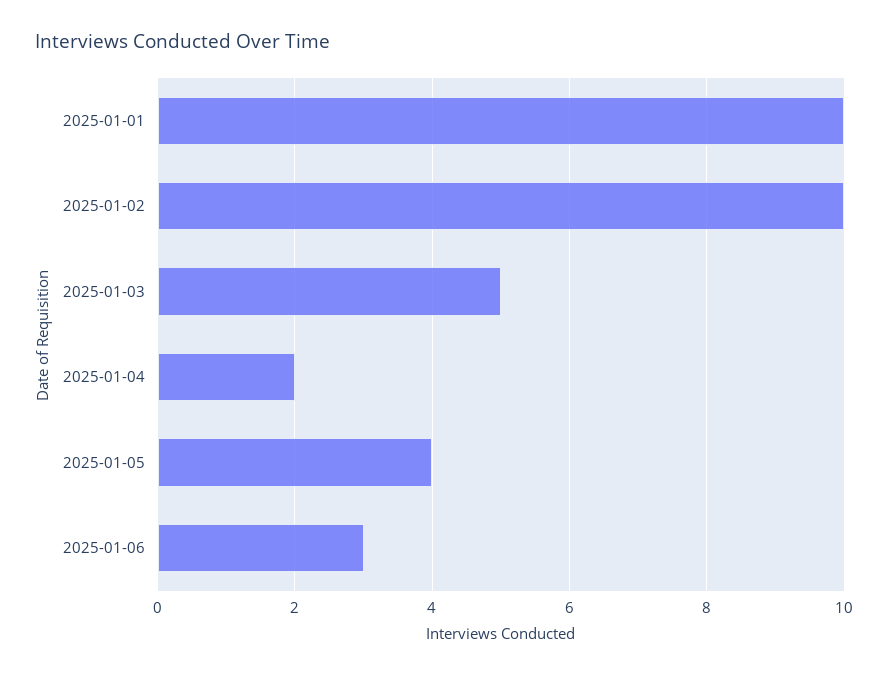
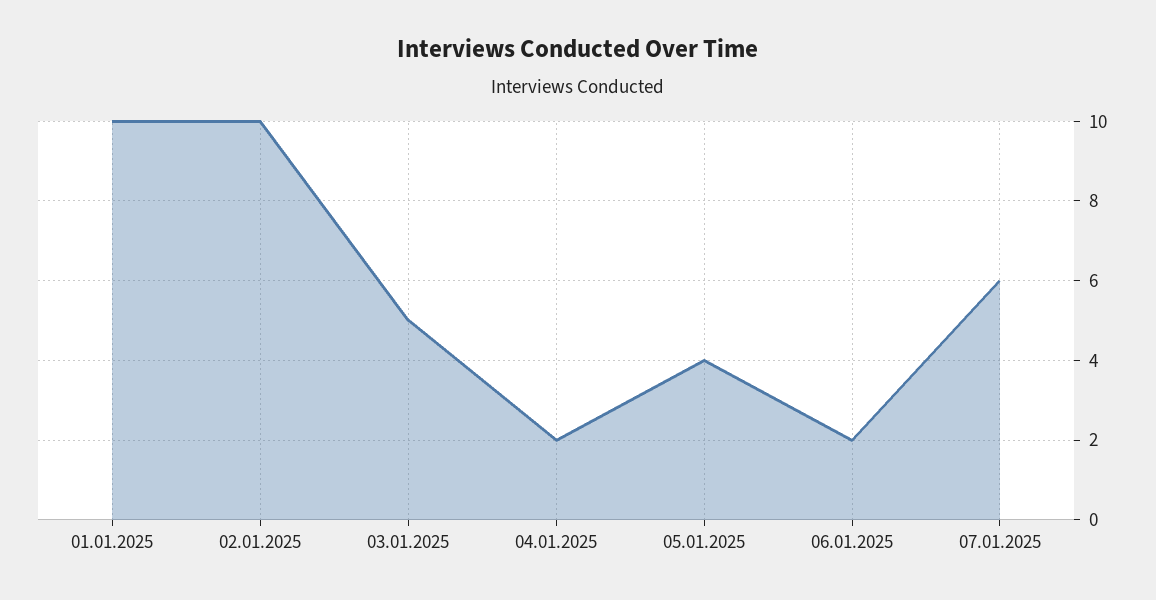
  {
    "2025-01-01": 10,
    "2025-01-02": 10,
    "2025-01-03": 5,
    "2025-01-04": 2,
    "2025-01-05": 4,
-   "2025-01-06": 3
+   "2025-01-06": 2,
+   "07.01.2025": 6
  }

